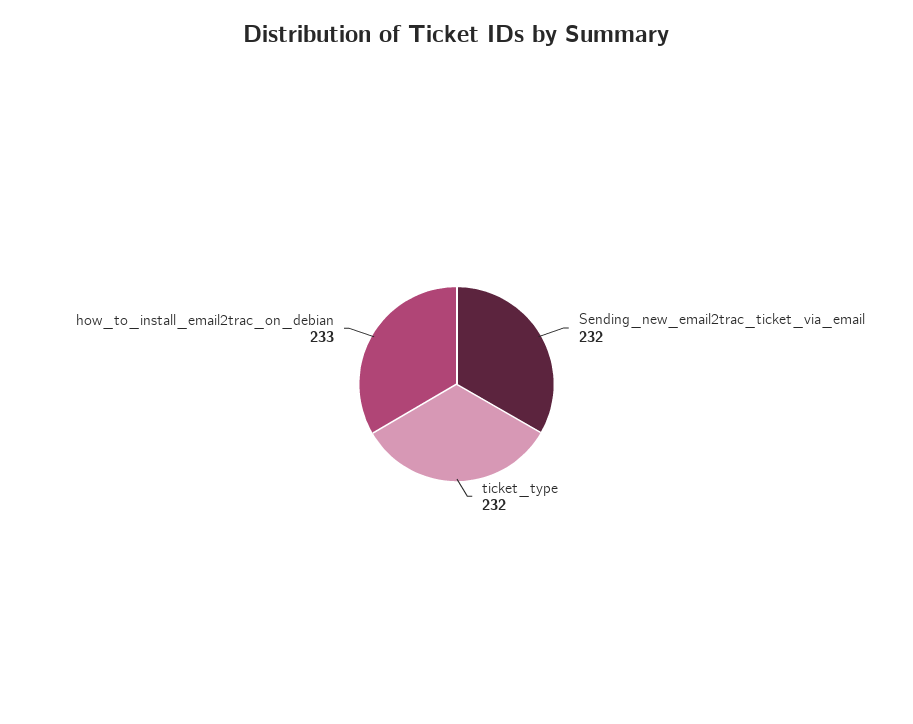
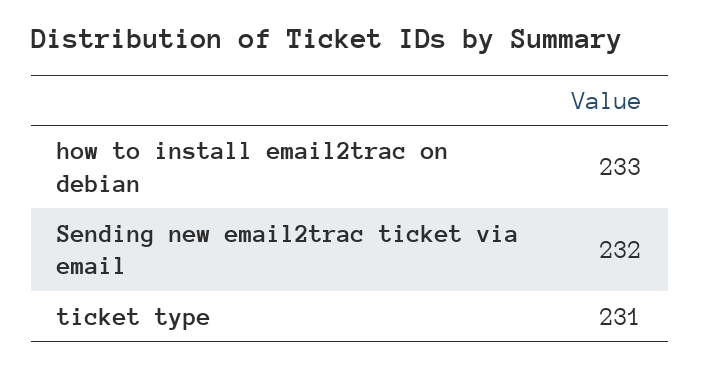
  {
    "Sending_new_email2trac_ticket_via_email": 232,
-   "ticket_type": 232,
+   "ticket_type": 231,
    "how_to_install_email2trac_on_debian": 233
  }

